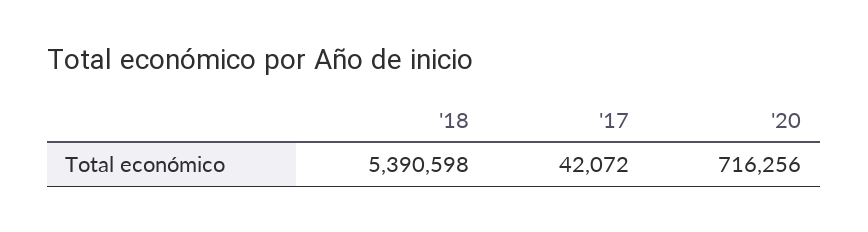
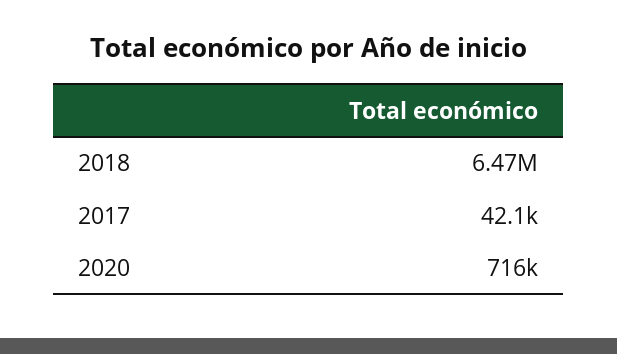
  {
-   "'18": 5390598,
+   "'18": 6470000,
    "'17": 42072,
    "'20": 716256
  }

